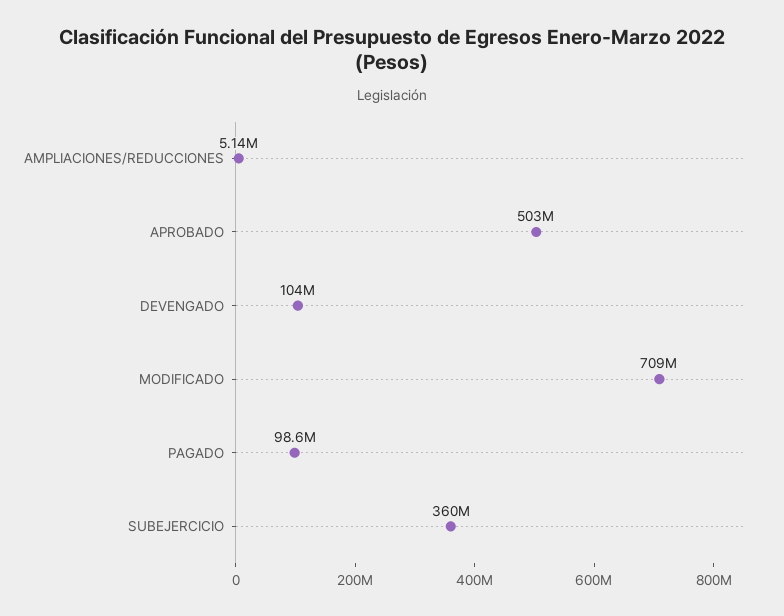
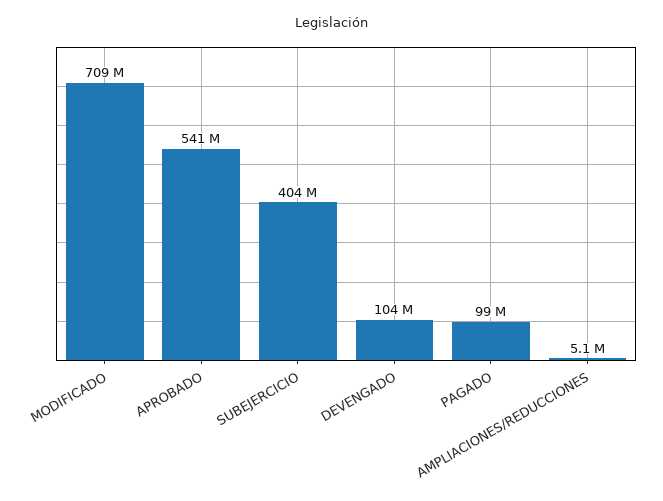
  {
    "AMPLIACIONES/REDUCCIONES": 5140000,
-   "APROBADO": 503000000,
+   "APROBADO": 541000000,
    "DEVENGADO": 104000000,
    "MODIFICADO": 709000000,
    "PAGADO": 98600000,
-   "SUBEJERCICIO": 360000000
+   "SUBEJERCICIO": 404000000
  }

